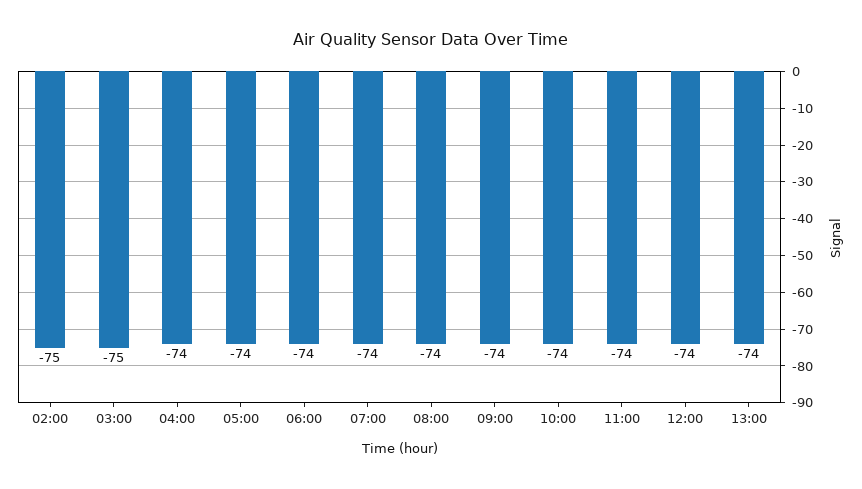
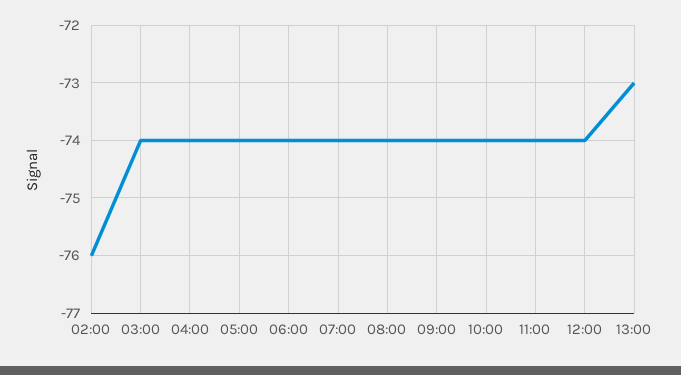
  {
-   "02:00": -75,
+   "02:00": -76,
-   "03:00": -75,
+   "03:00": -74,
    "04:00": -74,
    "05:00": -74,
    "06:00": -74,
    "07:00": -74,
    "08:00": -74,
    "09:00": -74,
    "10:00": -74,
    "11:00": -74,
    "12:00": -74,
-   "13:00": -74
+   "13:00": -73
  }

